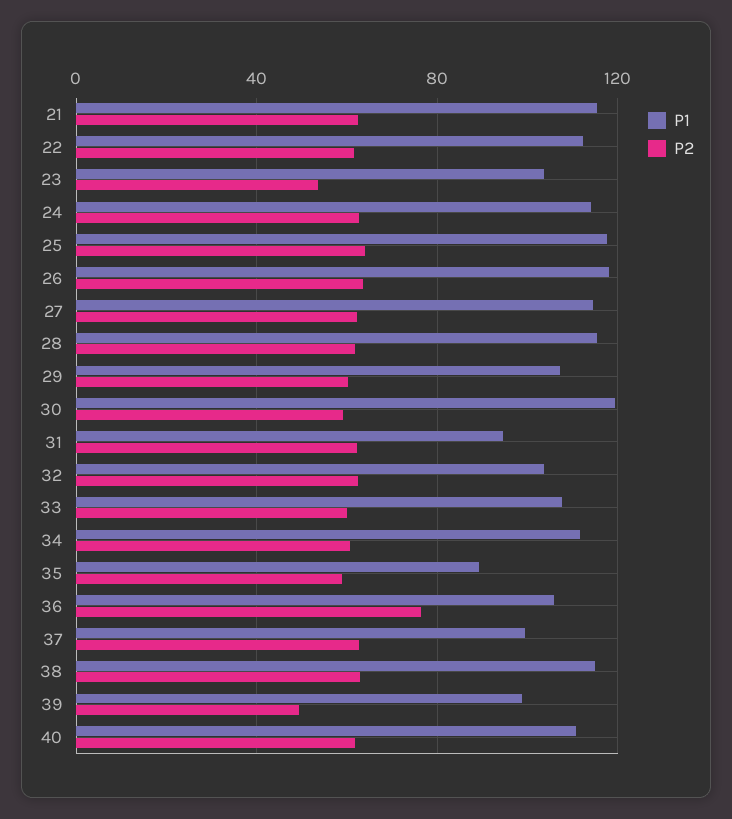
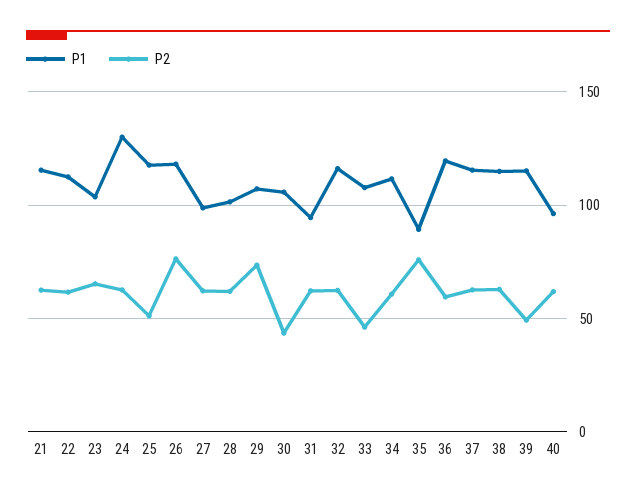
  {
    "P1": {
      "21": 115,
      "22": 110,
      "23": 105,
-     "24": 115,
+     "24": 130,
      "25": 120,
      "26": 120,
-     "27": 115,
+     "27": 100,
-     "28": 115,
+     "28": 100,
      "29": 105,
-     "30": 120,
+     "30": 105,
      "31": 95,
-     "32": 105,
+     "32": 115,
      "33": 110,
      "34": 110,
      "35": 90,
-     "36": 105,
+     "36": 120,
-     "37": 100,
+     "37": 115,
      "38": 115,
-     "39": 100,
+     "39": 115,
-     "40": 110
+     "40": 95
    },
    "P2": {
      "21": 65,
      "22": 60,
-     "23": 55,
+     "23": 65,
      "24": 65,
-     "25": 65,
+     "25": 50,
-     "26": 65,
+     "26": 75,
      "27": 60,
      "28": 60,
-     "29": 60,
+     "29": 75,
-     "30": 60,
+     "30": 45,
      "31": 60,
      "32": 60,
-     "33": 60,
+     "33": 45,
      "34": 60,
-     "35": 60,
+     "35": 75,
-     "36": 75,
+     "36": 60,
      "37": 65,
      "38": 65,
      "39": 50,
      "40": 60
    }
  }

